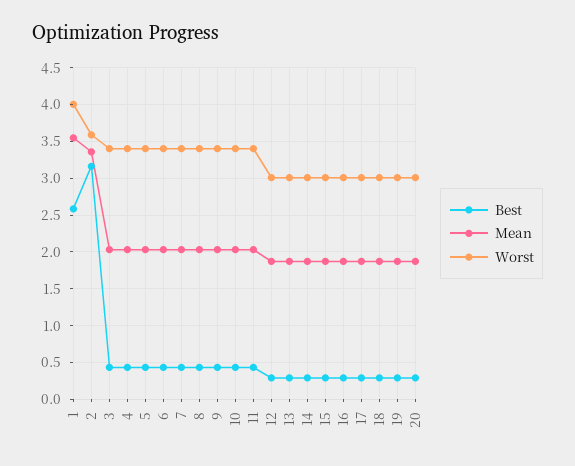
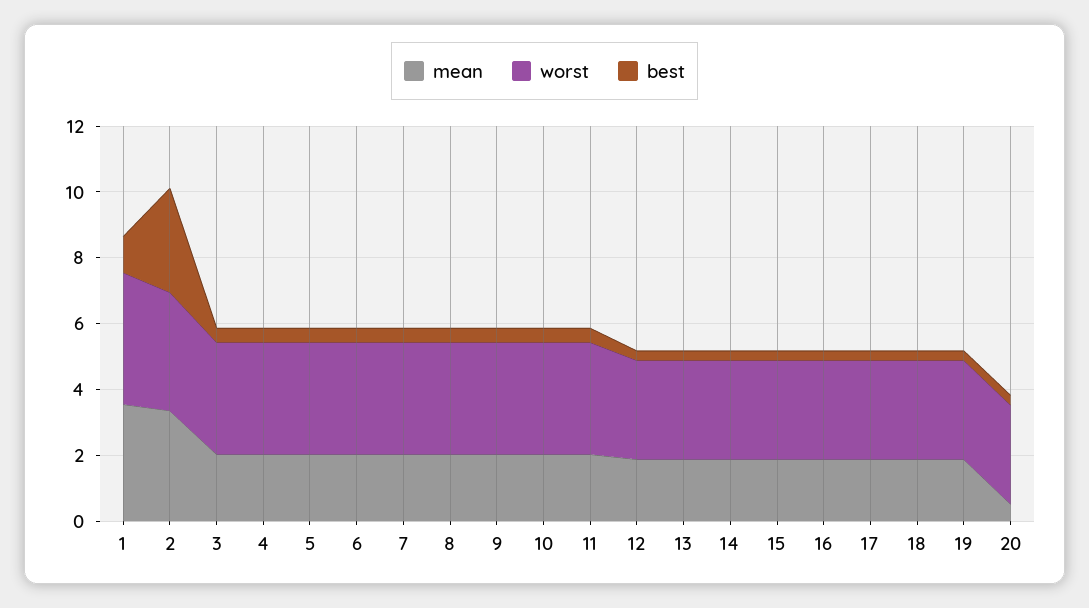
  {
    "Best": {
-     "1": 2.6,
+     "1": 1,
      "2": 3.2,
      "3": 0.4,
      "4": 0.4,
      "5": 0.4,
      "6": 0.4,
      "7": 0.4,
      "8": 0.4,
      "9": 0.4,
      "10": 0.4,
      "11": 0.4,
      "12": 0.3,
      "13": 0.3,
      "14": 0.3,
      "15": 0.3,
      "16": 0.3,
      "17": 0.3,
      "18": 0.3,
      "19": 0.3,
      "20": 0.3
    },
    "Mean": {
      "1": 3.5,
      "2": 3.4,
      "3": 2,
      "4": 2,
      "5": 2,
      "6": 2,
      "7": 2,
      "8": 2,
      "9": 2,
      "10": 2,
      "11": 2,
      "12": 1.9,
      "13": 1.9,
      "14": 1.9,
      "15": 1.9,
      "16": 1.9,
      "17": 1.9,
      "18": 1.9,
      "19": 1.9,
-     "20": 1.9
+     "20": 0.5
    },
    "Worst": {
      "1": 4,
      "2": 3.6,
      "3": 3.4,
      "4": 3.4,
      "5": 3.4,
      "6": 3.4,
      "7": 3.4,
      "8": 3.4,
      "9": 3.4,
      "10": 3.4,
      "11": 3.4,
      "12": 3,
      "13": 3,
      "14": 3,
      "15": 3,
      "16": 3,
      "17": 3,
      "18": 3,
      "19": 3,
      "20": 3
    }
  }

